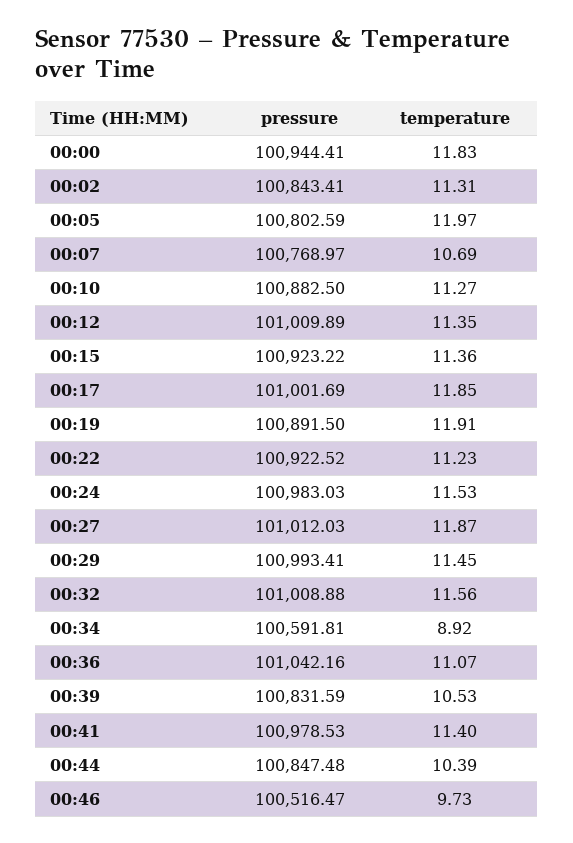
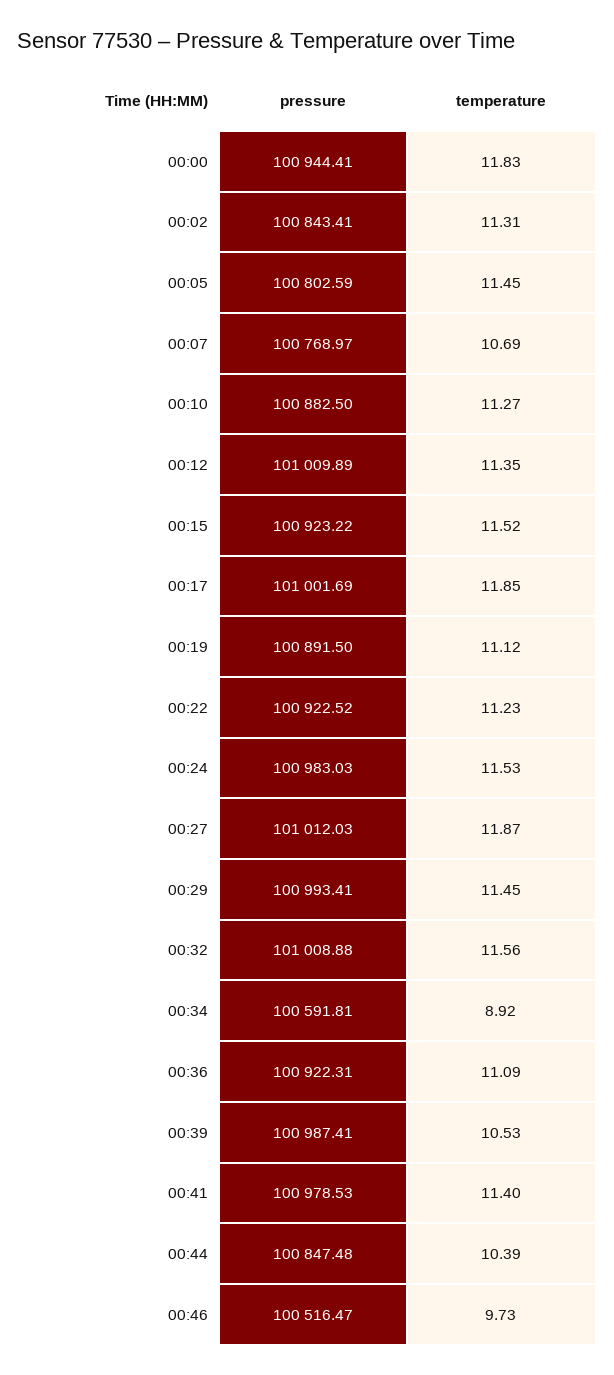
  {
    "pressure": {
      "00:00": 100944.41,
      "00:02": 100843.41,
      "00:05": 100802.59,
      "00:07": 100768.97,
      "00:10": 100882.5,
      "00:12": 101009.89,
      "00:15": 100923.22,
      "00:17": 101001.69,
      "00:19": 100891.5,
      "00:22": 100922.52,
      "00:24": 100983.03,
      "00:27": 101012.03,
      "00:29": 100993.41,
      "00:32": 101008.88,
      "00:34": 100591.81,
-     "00:36": 101042.16,
+     "00:36": 100922.31,
-     "00:39": 100831.59,
+     "00:39": 100987.41,
      "00:41": 100978.53,
      "00:44": 100847.48,
      "00:46": 100516.47
    },
    "temperature": {
      "00:00": 11.83,
      "00:02": 11.31,
-     "00:05": 11.97,
+     "00:05": 11.45,
      "00:07": 10.69,
      "00:10": 11.27,
      "00:12": 11.35,
-     "00:15": 11.36,
+     "00:15": 11.52,
      "00:17": 11.85,
-     "00:19": 11.91,
+     "00:19": 11.12,
      "00:22": 11.23,
      "00:24": 11.53,
      "00:27": 11.87,
      "00:29": 11.45,
      "00:32": 11.56,
      "00:34": 8.92,
-     "00:36": 11.07,
+     "00:36": 11.09,
      "00:39": 10.53,
      "00:41": 11.4,
      "00:44": 10.39,
      "00:46": 9.73
    }
  }

